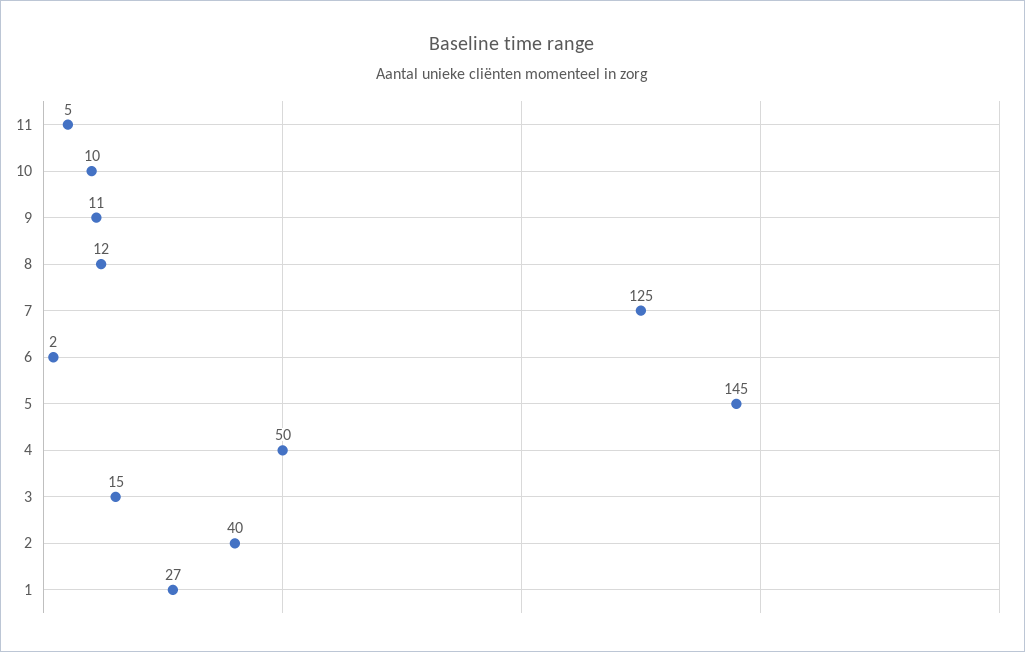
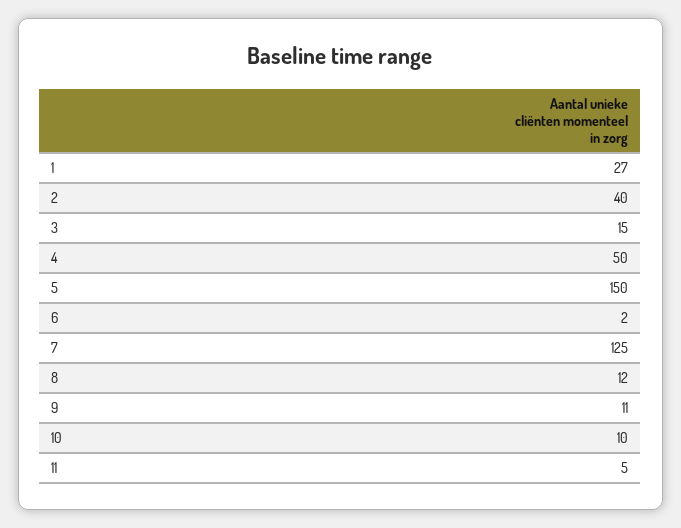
  {
    "11": 5,
    "10": 10,
    "9": 11,
    "8": 12,
    "7": 125,
    "6": 2,
-   "5": 145,
+   "5": 150,
    "4": 50,
    "3": 15,
    "2": 40,
    "1": 27
  }

